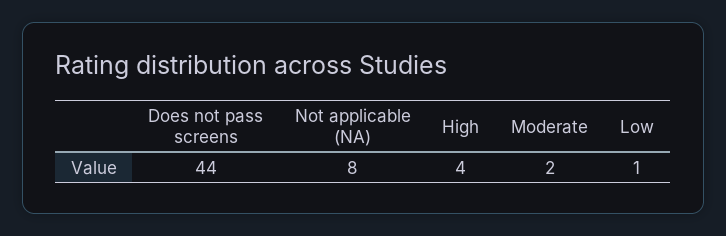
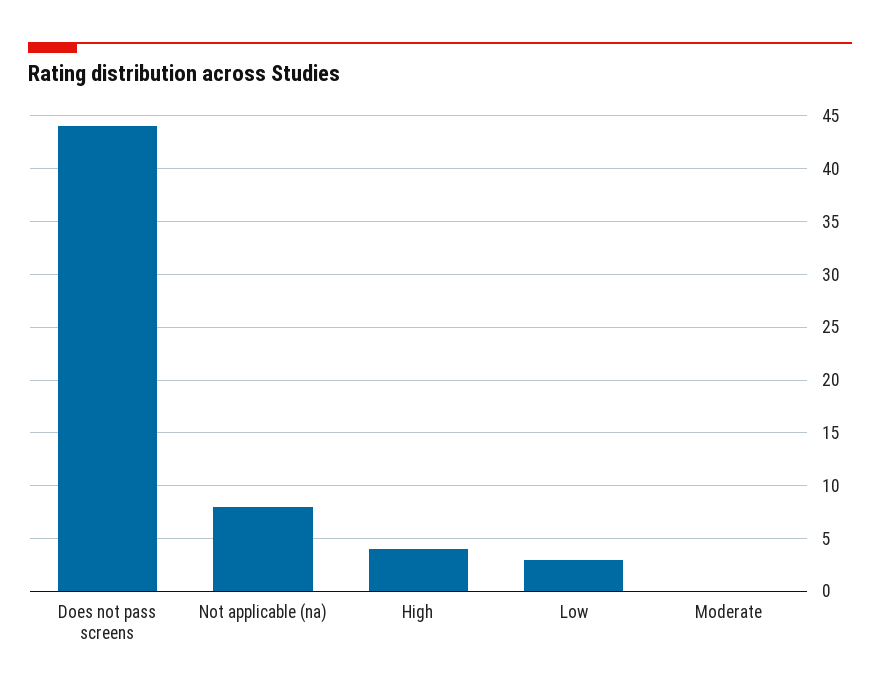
  {
    "Does not pass screens": 44,
    "Not applicable (NA)": 8,
    "High": 4,
-   "Moderate": 2,
+   "Moderate": 0,
-   "Low": 1
+   "Low": 3
  }

